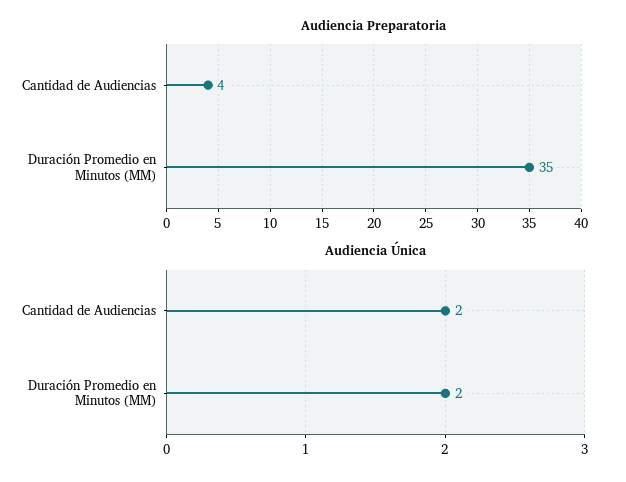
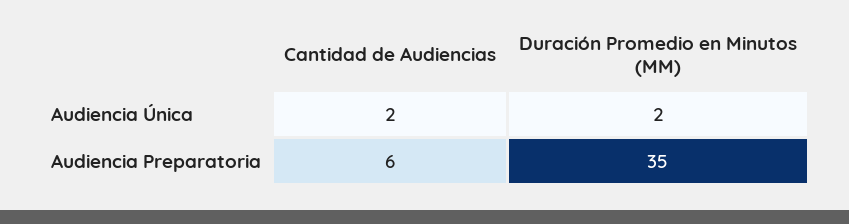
  {
    "Audiencia Preparatoria": {
-     "Cantidad de Audiencias": 4,
+     "Cantidad de Audiencias": 6,
      "Duración Promedio en Minutos (MM)": 35
    },
    "Audiencia Única": {
      "Cantidad de Audiencias": 2,
      "Duración Promedio en Minutos (MM)": 2
    }
  }

